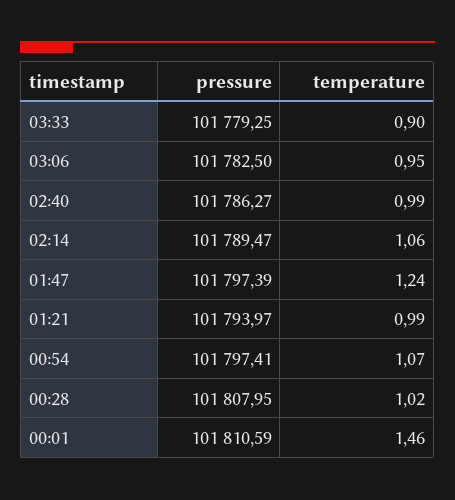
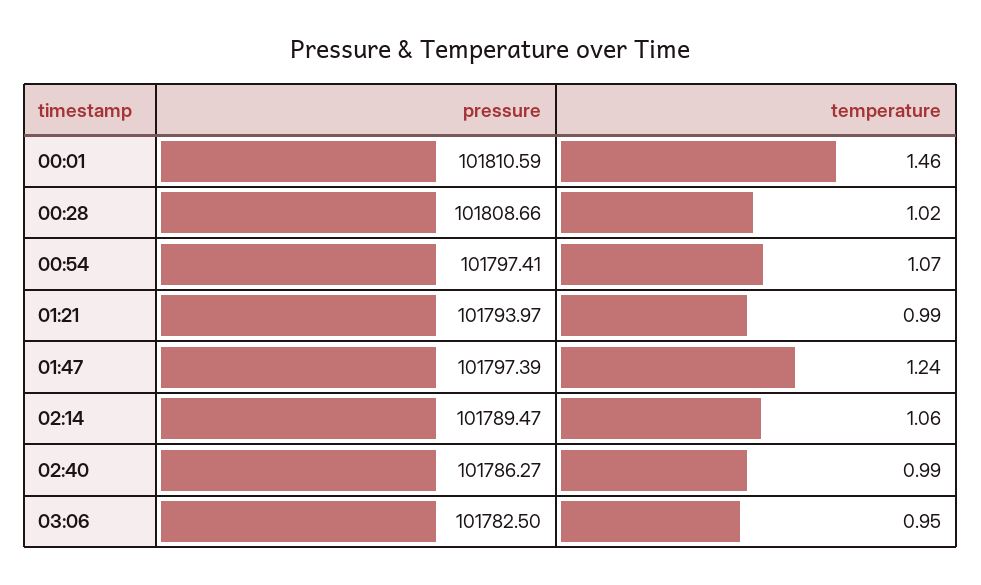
  {
    "pressure": {
-     "03:33": 101779.25,
      "03:06": 101782.5,
      "02:40": 101786.27,
      "02:14": 101789.47,
      "01:47": 101797.39,
      "01:21": 101793.97,
      "00:54": 101797.41,
-     "00:28": 101807.95,
+     "00:28": 101808.66,
      "00:01": 101810.59
    },
    "temperature": {
-     "03:33": 0.9,
      "03:06": 0.95,
      "02:40": 0.99,
      "02:14": 1.06,
      "01:47": 1.24,
      "01:21": 0.99,
      "00:54": 1.07,
      "00:28": 1.02,
      "00:01": 1.46
    }
  }

